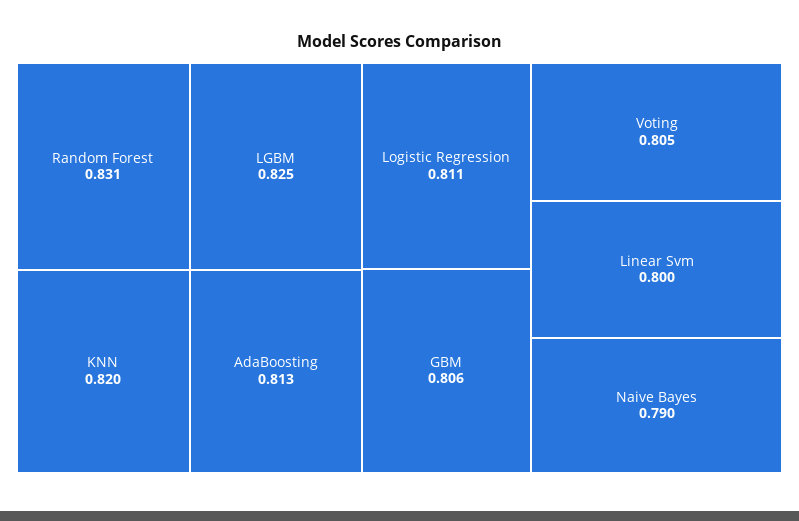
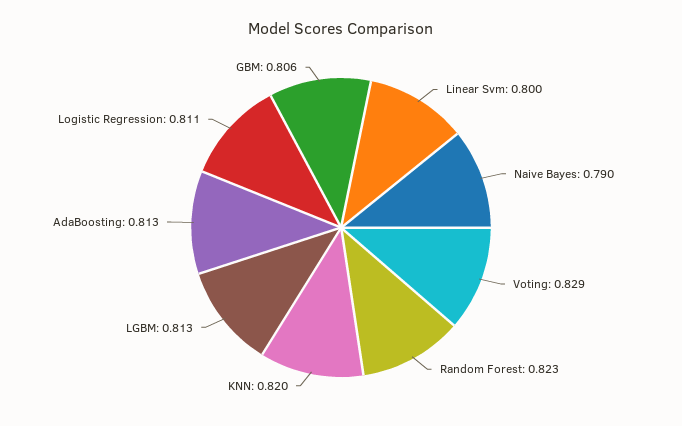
  {
-   "Random Forest": 0.831,
+   "Random Forest": 0.823,
-   "LGBM": 0.825,
+   "LGBM": 0.813,
    "KNN": 0.82,
    "AdaBoosting": 0.813,
    "Logistic Regression": 0.811,
    "GBM": 0.806,
-   "Voting": 0.805,
+   "Voting": 0.829,
    "Linear Svm": 0.8,
    "Naive Bayes": 0.79
  }

